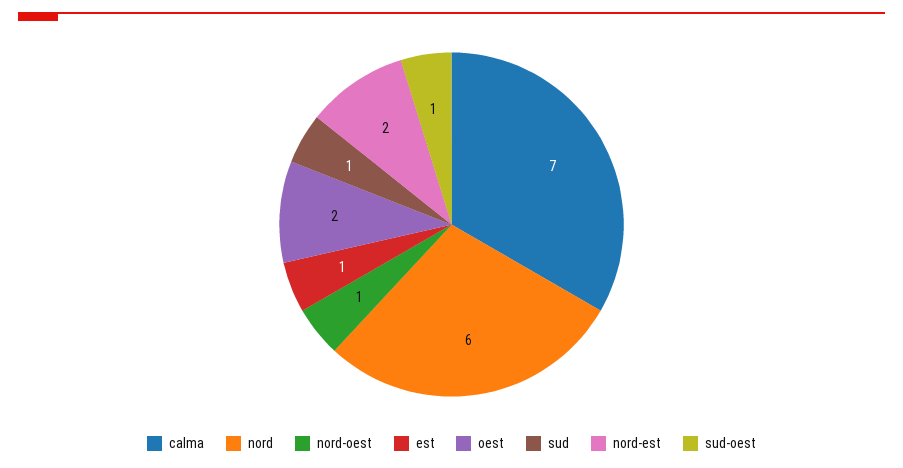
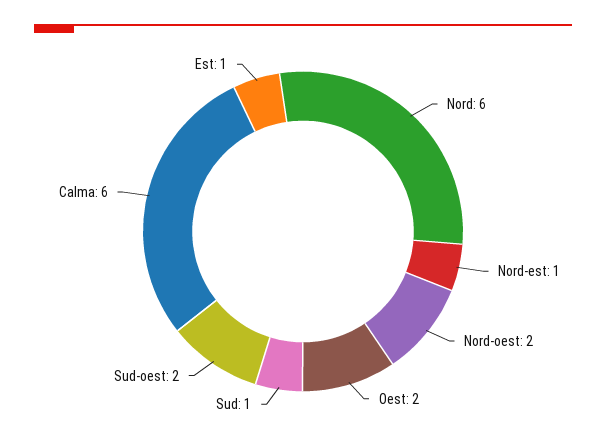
  {
-   "calma": 7,
+   "calma": 6,
    "nord": 6,
-   "nord-oest": 1,
+   "nord-oest": 2,
    "est": 1,
    "oest": 2,
    "sud": 1,
-   "nord-est": 2,
+   "nord-est": 1,
-   "sud-oest": 1
+   "sud-oest": 2
  }

